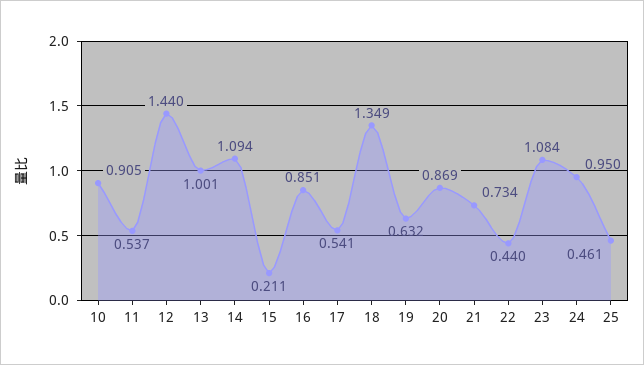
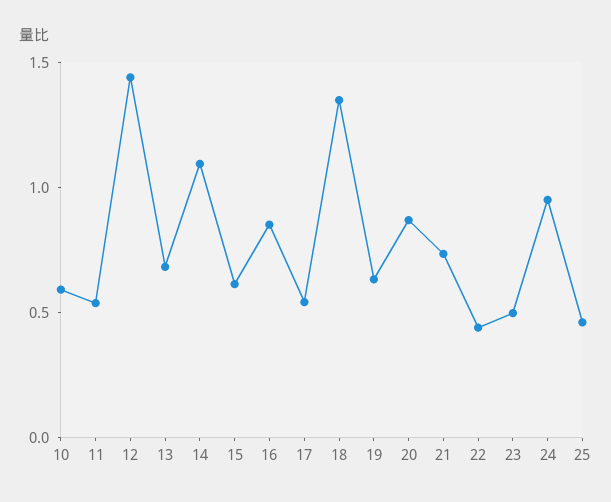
  {
-   "10": 0.905,
+   "10": 0.6,
    "11": 0.537,
    "12": 1.44,
-   "13": 1.001,
+   "13": 0.7,
    "14": 1.094,
-   "15": 0.211,
+   "15": 0.6,
    "16": 0.851,
    "17": 0.541,
    "18": 1.349,
    "19": 0.632,
    "20": 0.869,
    "21": 0.734,
    "22": 0.44,
-   "23": 1.084,
+   "23": 0.5,
    "24": 0.95,
    "25": 0.461
  }

